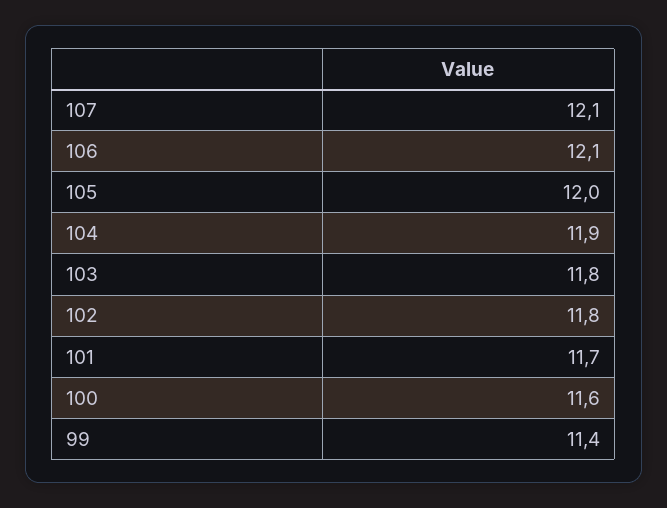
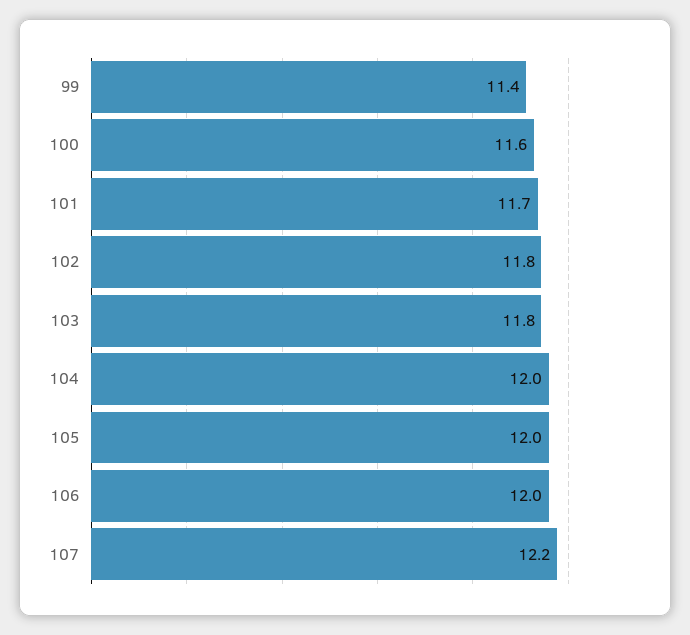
  {
-   "107": 12.1,
+   "107": 12.2,
-   "106": 12.1,
+   "106": 12,
    "105": 12,
-   "104": 11.9,
+   "104": 12,
    "103": 11.8,
    "102": 11.8,
    "101": 11.7,
    "100": 11.6,
    "99": 11.4
  }

